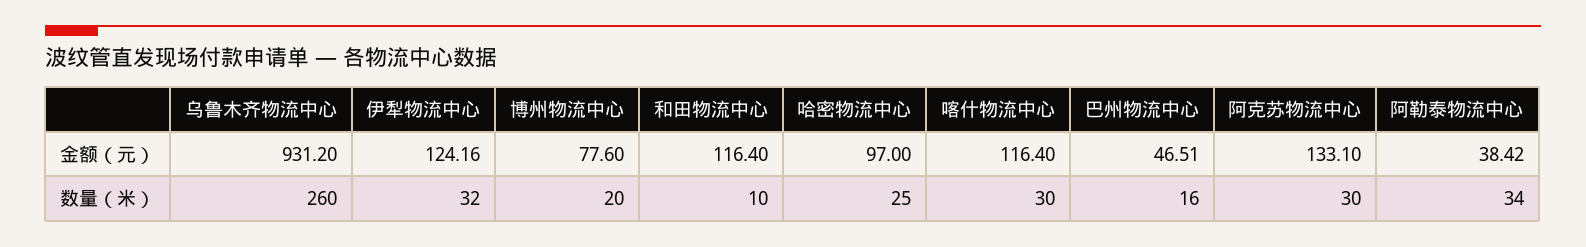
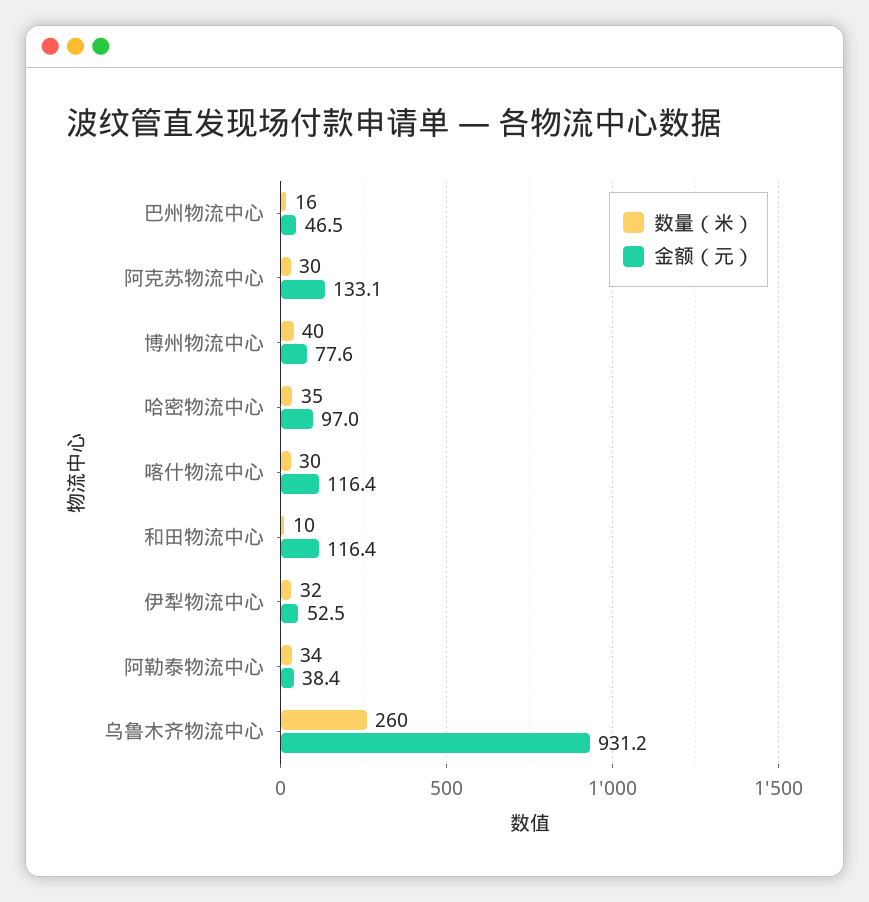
  {
    "金额（元）": {
      "乌鲁木齐物流中心": 931.2,
-     "伊犁物流中心": 124.16,
+     "伊犁物流中心": 52.5,
      "博州物流中心": 77.6,
      "和田物流中心": 116.4,
      "哈密物流中心": 97,
      "喀什物流中心": 116.4,
      "巴州物流中心": 46.51,
      "阿克苏物流中心": 133.1,
      "阿勒泰物流中心": 38.42
    },
    "数量（米）": {
      "乌鲁木齐物流中心": 260,
      "伊犁物流中心": 32,
-     "博州物流中心": 20,
+     "博州物流中心": 40,
      "和田物流中心": 10,
-     "哈密物流中心": 25,
+     "哈密物流中心": 35,
      "喀什物流中心": 30,
      "巴州物流中心": 16,
      "阿克苏物流中心": 30,
      "阿勒泰物流中心": 34
    }
  }

